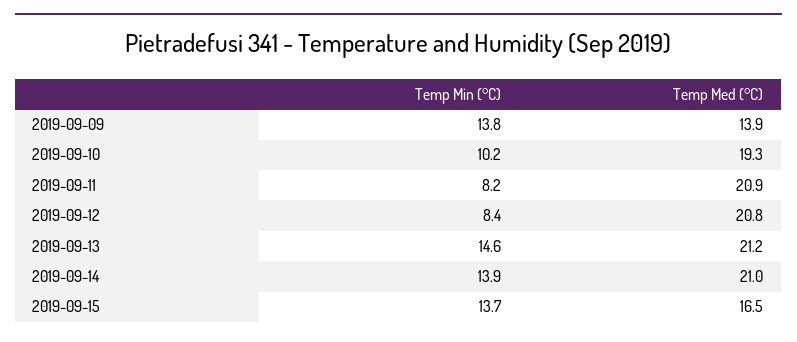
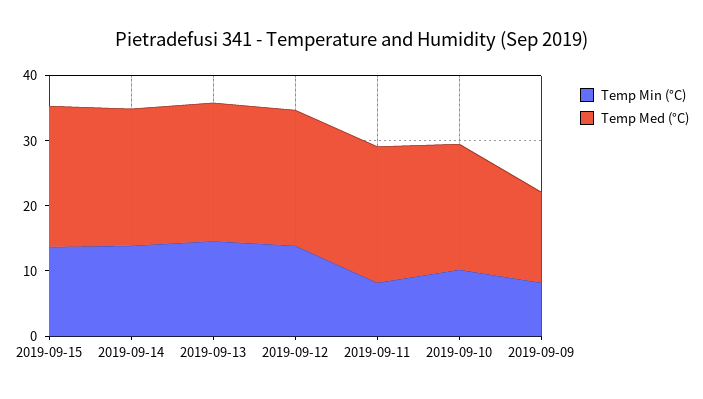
  {
    "Temp Min (°C)": {
-     "2019-09-09": 13.8,
+     "2019-09-09": 8,
      "2019-09-10": 10.2,
      "2019-09-11": 8.2,
-     "2019-09-12": 8.4,
+     "2019-09-12": 14,
      "2019-09-13": 14.6,
      "2019-09-14": 13.9,
      "2019-09-15": 13.7
    },
    "Temp Med (°C)": {
      "2019-09-09": 13.9,
      "2019-09-10": 19.3,
      "2019-09-11": 20.9,
      "2019-09-12": 20.8,
      "2019-09-13": 21.2,
      "2019-09-14": 21,
-     "2019-09-15": 16.5
+     "2019-09-15": 22
    }
  }

